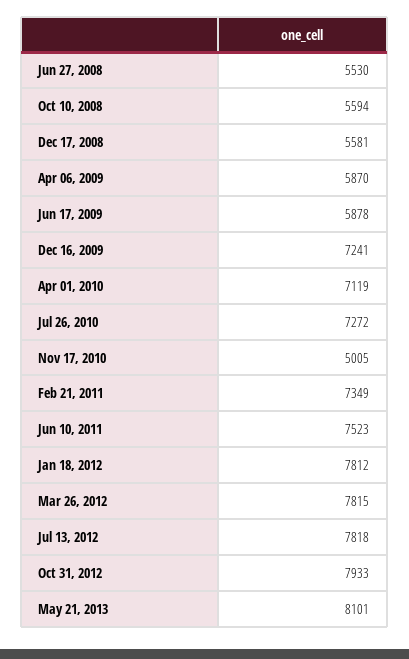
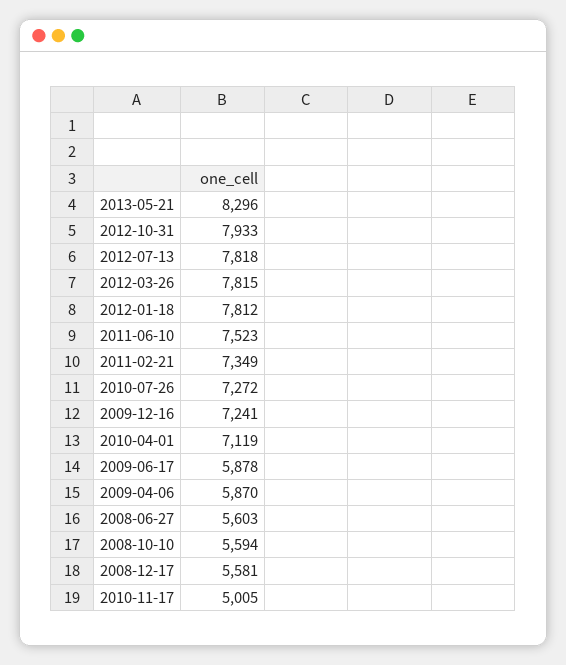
  {
-   "Jun 27, 2008": 5530,
+   "Jun 27, 2008": 5603,
    "Oct 10, 2008": 5594,
    "Dec 17, 2008": 5581,
    "Apr 06, 2009": 5870,
    "Jun 17, 2009": 5878,
    "Dec 16, 2009": 7241,
    "Apr 01, 2010": 7119,
    "Jul 26, 2010": 7272,
    "Nov 17, 2010": 5005,
    "Feb 21, 2011": 7349,
    "Jun 10, 2011": 7523,
    "Jan 18, 2012": 7812,
    "Mar 26, 2012": 7815,
    "Jul 13, 2012": 7818,
    "Oct 31, 2012": 7933,
-   "May 21, 2013": 8101
+   "May 21, 2013": 8296
  }

